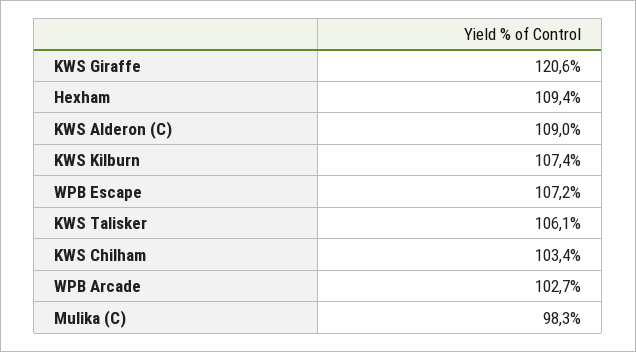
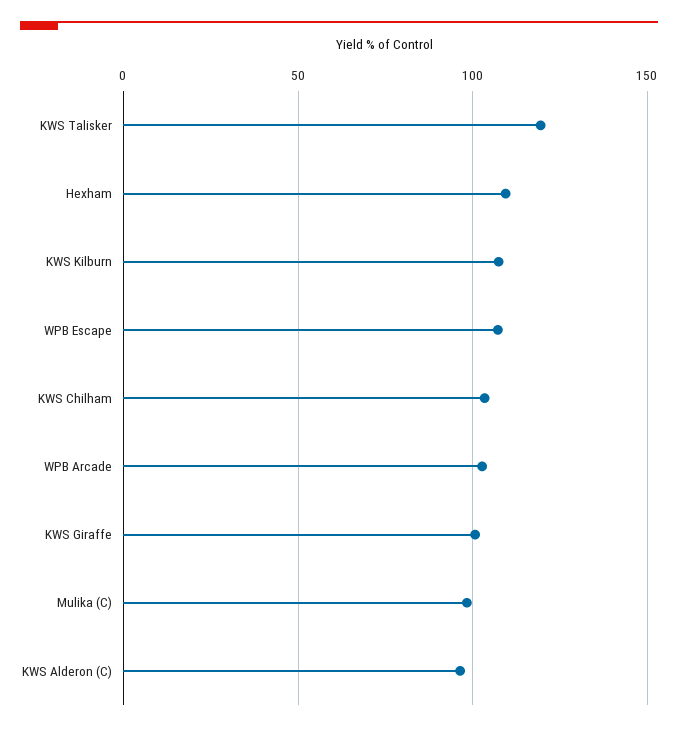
  {
-   "KWS Giraffe": 120.6,
+   "KWS Giraffe": 100,
    "Hexham": 109.4,
-   "KWS Alderon (C)": 109,
+   "KWS Alderon (C)": 95,
    "KWS Kilburn": 107.4,
    "WPB Escape": 107.2,
-   "KWS Talisker": 106.1,
+   "KWS Talisker": 120,
    "KWS Chilham": 103.4,
    "WPB Arcade": 102.7,
    "Mulika (C)": 98.3
  }

